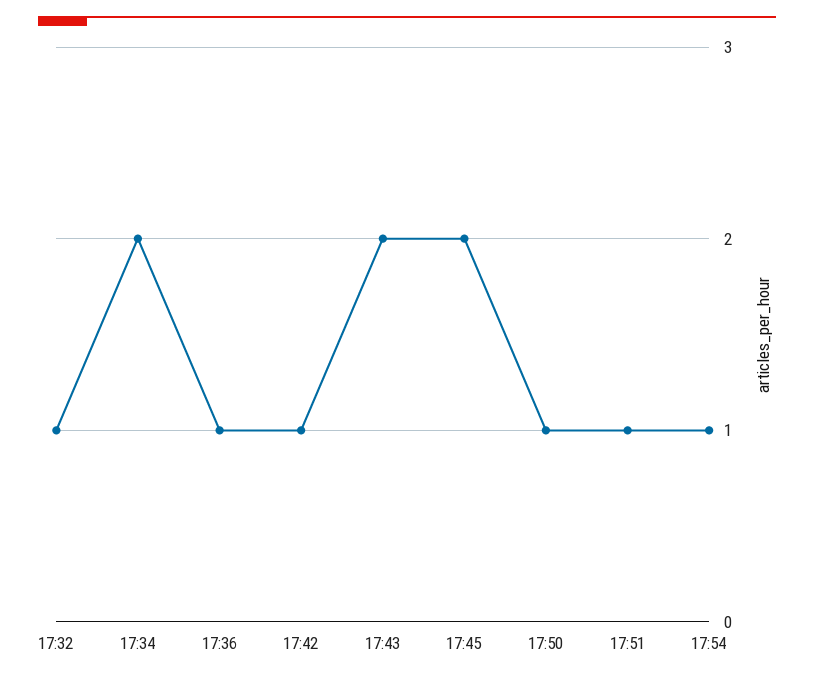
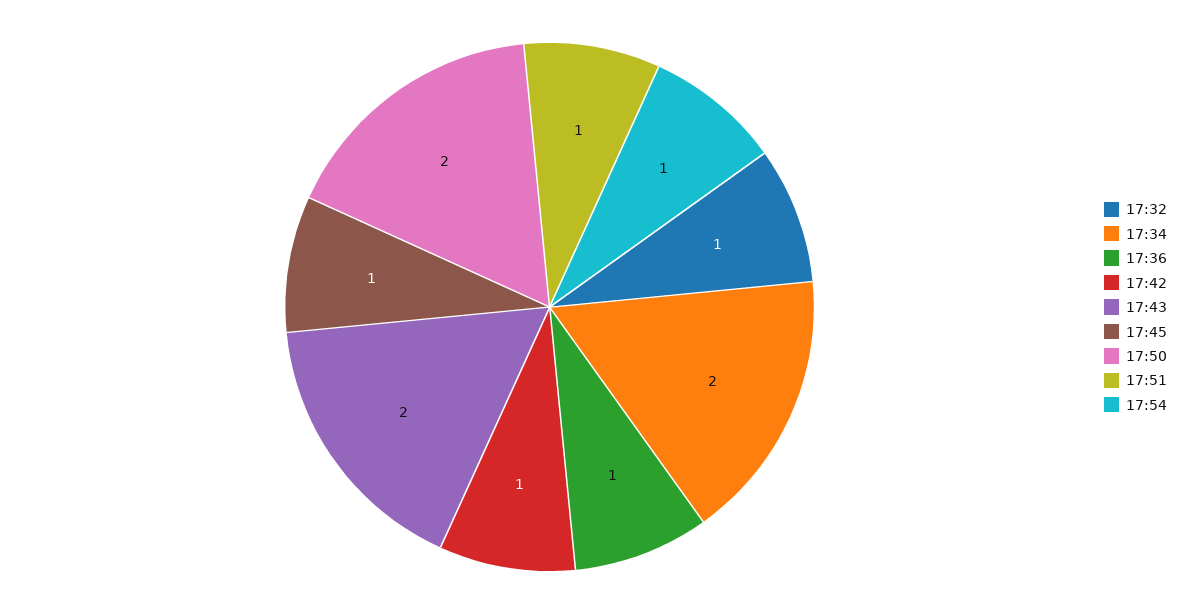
  {
    "17:32": 1,
    "17:34": 2,
    "17:36": 1,
    "17:42": 1,
    "17:43": 2,
-   "17:45": 2,
+   "17:45": 1,
-   "17:50": 1,
+   "17:50": 2,
    "17:51": 1,
    "17:54": 1
  }

